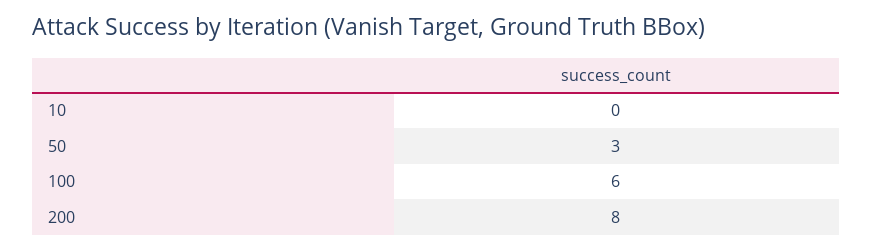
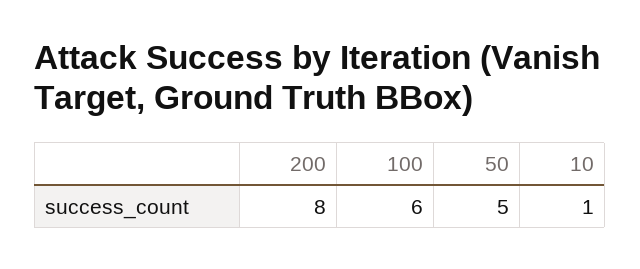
  {
-   "10": 0,
+   "10": 1,
-   "50": 3,
+   "50": 5,
    "100": 6,
    "200": 8
  }

